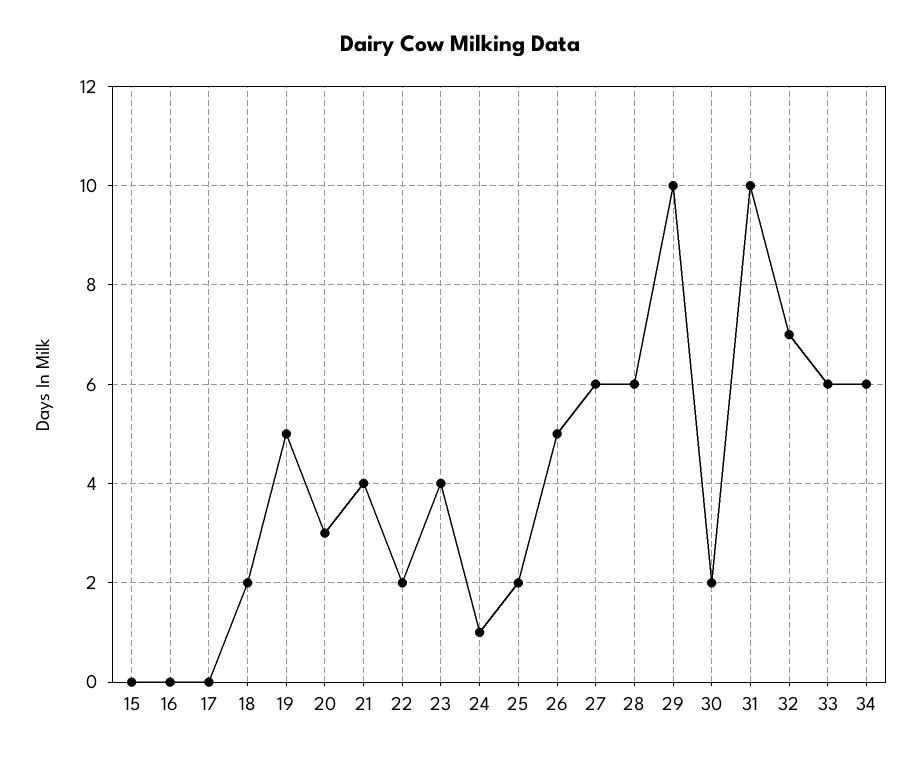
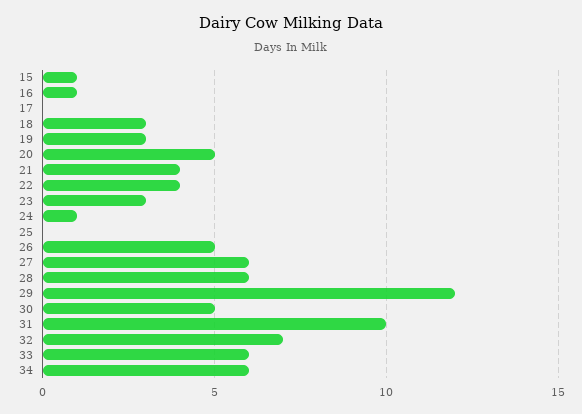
  {
-   "15": 0,
+   "15": 1,
-   "16": 0,
+   "16": 1,
    "17": 0,
-   "18": 2,
+   "18": 3,
-   "19": 5,
+   "19": 3,
-   "20": 3,
+   "20": 5,
    "21": 4,
-   "22": 2,
+   "22": 4,
-   "23": 4,
+   "23": 3,
    "24": 1,
-   "25": 2,
+   "25": 0,
    "26": 5,
    "27": 6,
    "28": 6,
-   "29": 10,
+   "29": 12,
-   "30": 2,
+   "30": 5,
    "31": 10,
    "32": 7,
    "33": 6,
    "34": 6
  }

